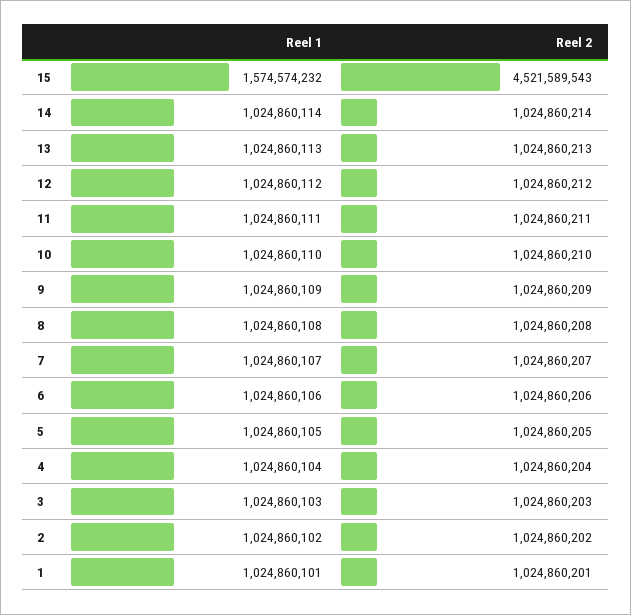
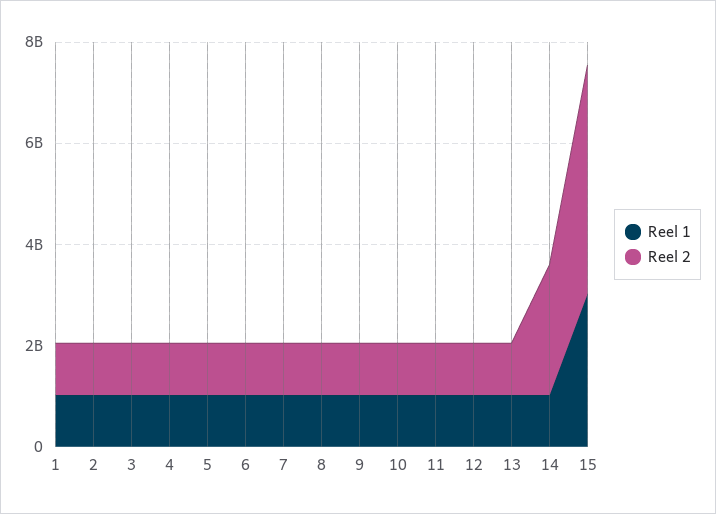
  {
    "Reel 1": {
-     "15": 1574574232,
+     "15": 3000000000,
      "14": 1024860114,
      "13": 1024860113,
      "12": 1024860112,
      "11": 1024860111,
      "10": 1024860110,
      "9": 1024860109,
      "8": 1024860108,
      "7": 1024860107,
      "6": 1024860106,
      "5": 1024860105,
      "4": 1024860104,
      "3": 1024860103,
      "2": 1024860102,
      "1": 1024860101
    },
    "Reel 2": {
      "15": 4521589543,
-     "14": 1024860214,
+     "14": 2500000000,
      "13": 1024860213,
      "12": 1024860212,
      "11": 1024860211,
      "10": 1024860210,
      "9": 1024860209,
      "8": 1024860208,
      "7": 1024860207,
      "6": 1024860206,
      "5": 1024860205,
      "4": 1024860204,
      "3": 1024860203,
      "2": 1024860202,
      "1": 1024860201
    }
  }

